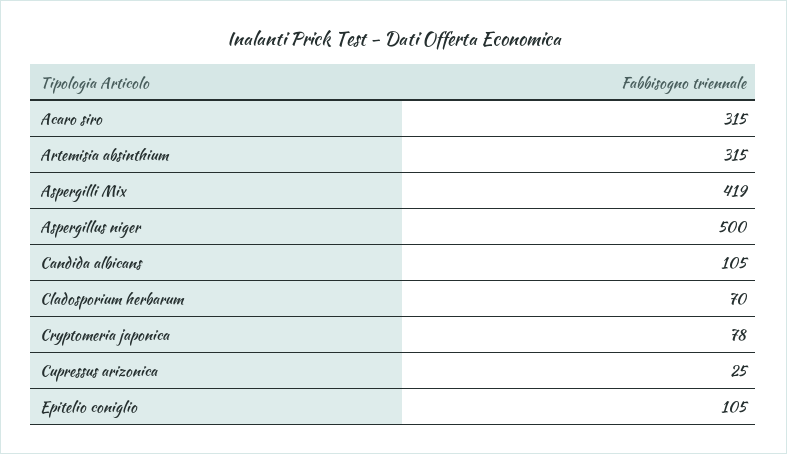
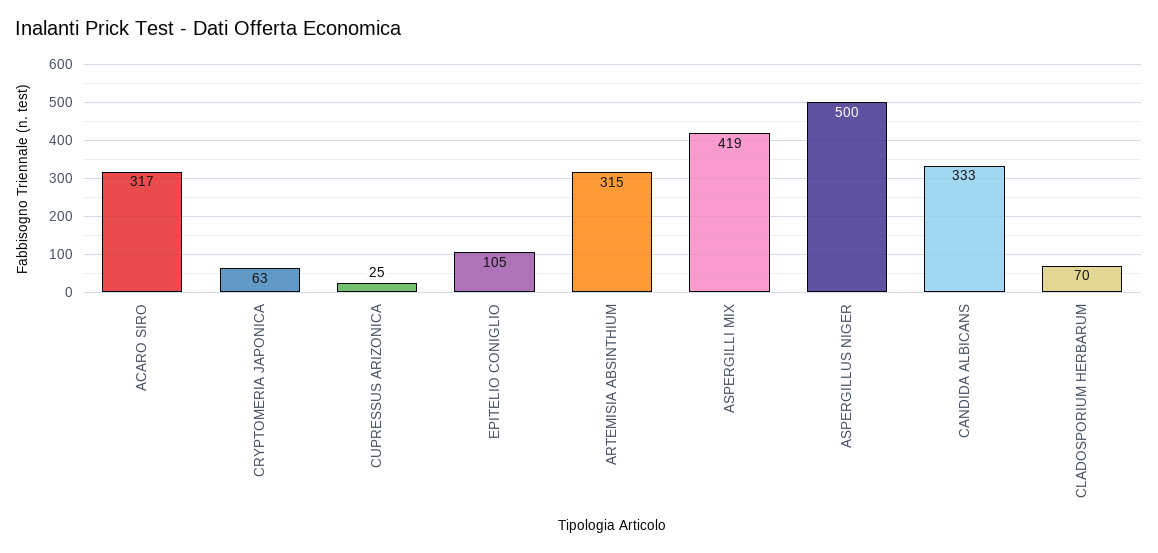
  {
-   "Acaro siro": 315,
+   "Acaro siro": 317,
    "Artemisia absinthium": 315,
    "Aspergilli Mix": 419,
    "Aspergillus niger": 500,
-   "Candida albicans": 105,
+   "Candida albicans": 333,
    "Cladosporium herbarum": 70,
-   "Cryptomeria japonica": 78,
+   "Cryptomeria japonica": 63,
    "Cupressus arizonica": 25,
    "Epitelio coniglio": 105
  }

